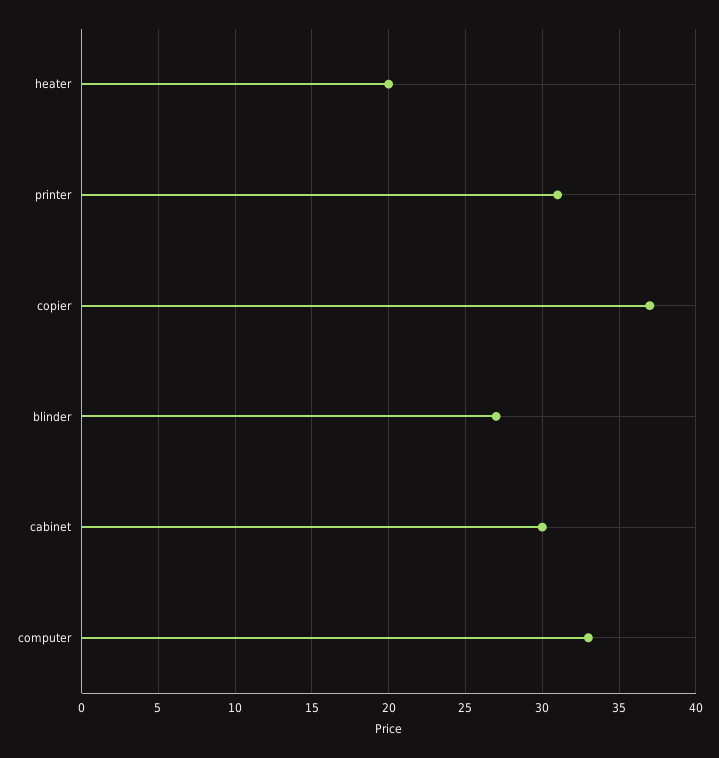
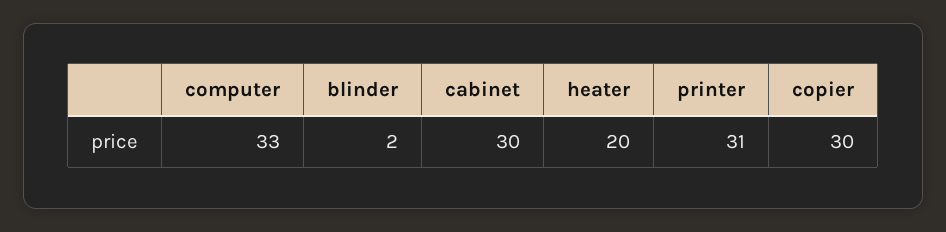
  {
    "heater": 20,
    "printer": 31,
-   "copier": 37,
+   "copier": 30,
-   "blinder": 27,
+   "blinder": 2,
    "cabinet": 30,
    "computer": 33
  }

